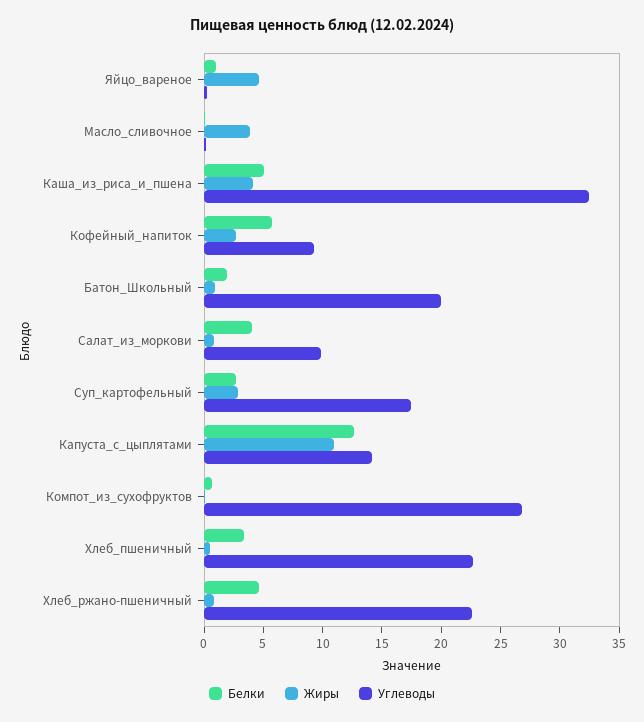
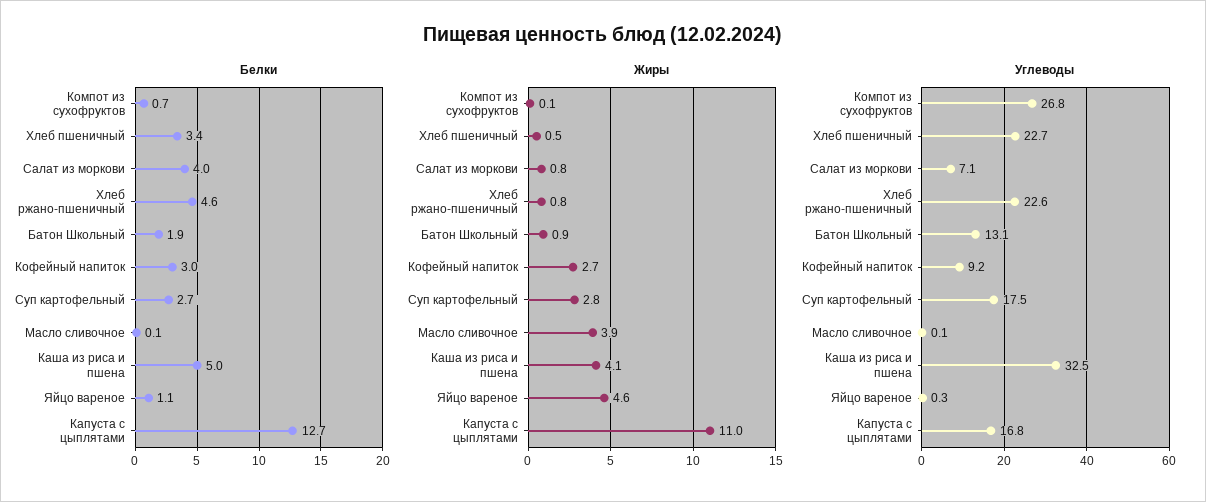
  {
    "Белки": {
      "Яйцо_вареное": 1.1,
      "Масло_сливочное": 0.1,
      "Каша_из_риса_и_пшена": 5,
-     "Кофейный_напиток": 6,
+     "Кофейный_напиток": 3,
      "Батон_Школьный": 1.9,
      "Салат_из_моркови": 4,
      "Суп_картофельный": 2.7,
      "Капуста_с_цыплятами": 12.7,
      "Компот_из_сухофруктов": 0.7,
      "Хлеб_пшеничный": 3.4,
      "Хлеб_ржано-пшеничный": 4.6
    },
    "Жиры": {
      "Яйцо_вареное": 4.6,
      "Масло_сливочное": 3.9,
      "Каша_из_риса_и_пшена": 4.1,
      "Кофейный_напиток": 2.7,
      "Батон_Школьный": 0.9,
      "Салат_из_моркови": 0.8,
      "Суп_картофельный": 2.8,
      "Капуста_с_цыплятами": 11,
      "Компот_из_сухофруктов": 0.1,
      "Хлеб_пшеничный": 0.5,
      "Хлеб_ржано-пшеничный": 0.8
    },
    "Углеводы": {
      "Яйцо_вареное": 0.3,
      "Масло_сливочное": 0.1,
      "Каша_из_риса_и_пшена": 32.5,
      "Кофейный_напиток": 9.2,
-     "Батон_Школьный": 20,
+     "Батон_Школьный": 13.1,
-     "Салат_из_моркови": 10,
+     "Салат_из_моркови": 7.1,
      "Суп_картофельный": 17.5,
-     "Капуста_с_цыплятами": 14,
+     "Капуста_с_цыплятами": 16.8,
      "Компот_из_сухофруктов": 26.8,
      "Хлеб_пшеничный": 22.7,
      "Хлеб_ржано-пшеничный": 22.6
    }
  }

